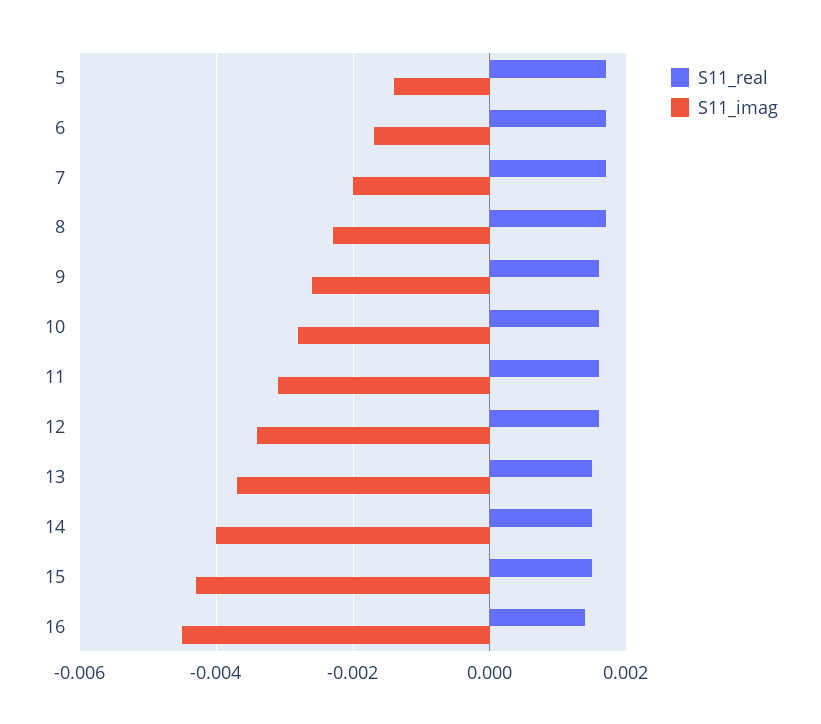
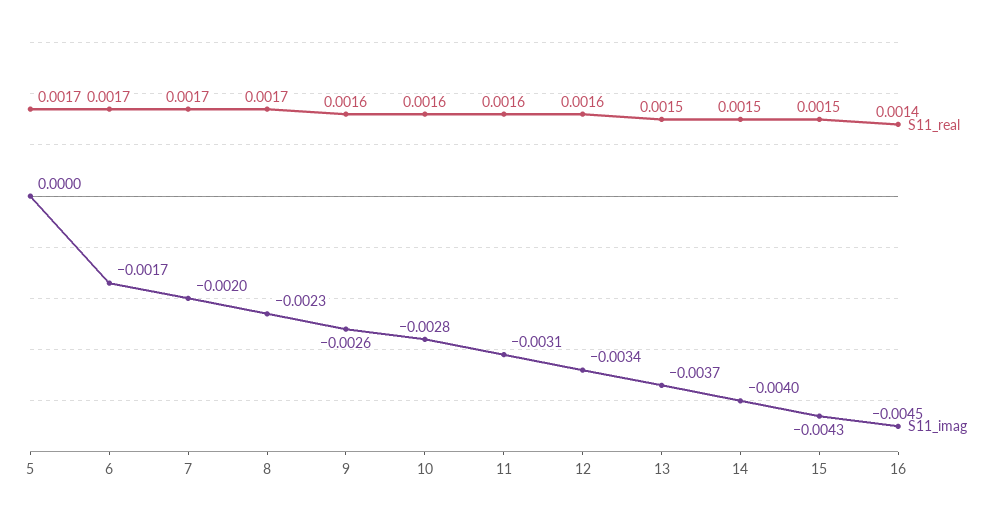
  {
    "S11_real": {
      "5": 0.0017,
      "6": 0.0017,
      "7": 0.0017,
      "8": 0.0017,
      "9": 0.0016,
      "10": 0.0016,
      "11": 0.0016,
      "12": 0.0016,
      "13": 0.0015,
      "14": 0.0015,
      "15": 0.0015,
      "16": 0.0014
    },
    "S11_imag": {
-     "5": -0.0015,
+     "5": 0,
      "6": -0.0017,
      "7": -0.002,
      "8": -0.0023,
      "9": -0.0026,
      "10": -0.0028,
      "11": -0.0031,
      "12": -0.0034,
      "13": -0.0037,
      "14": -0.004,
      "15": -0.0043,
      "16": -0.0045
    }
  }

